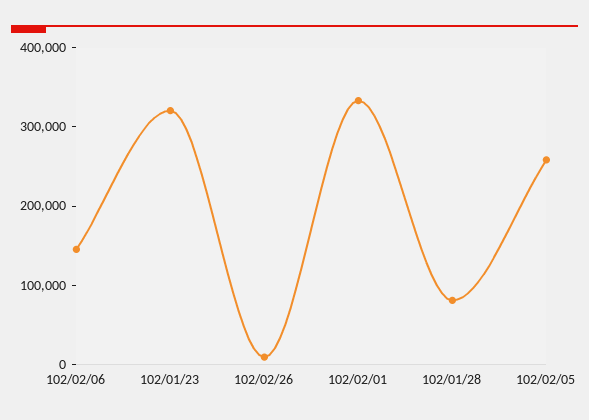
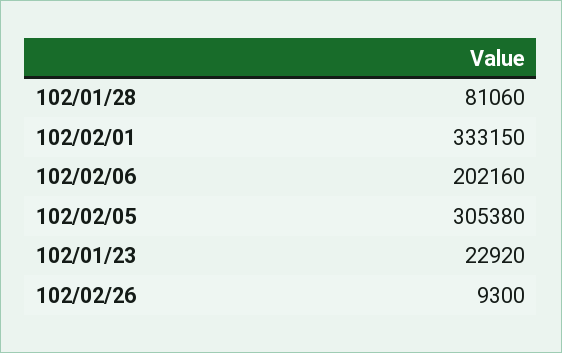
  {
-   "102/02/06": 140000,
+   "102/02/06": 202160,
-   "102/01/23": 320000,
+   "102/01/23": 22920,
    "102/02/26": 9300,
    "102/02/01": 333150,
    "102/01/28": 81060,
-   "102/02/05": 260000
+   "102/02/05": 305380
  }

